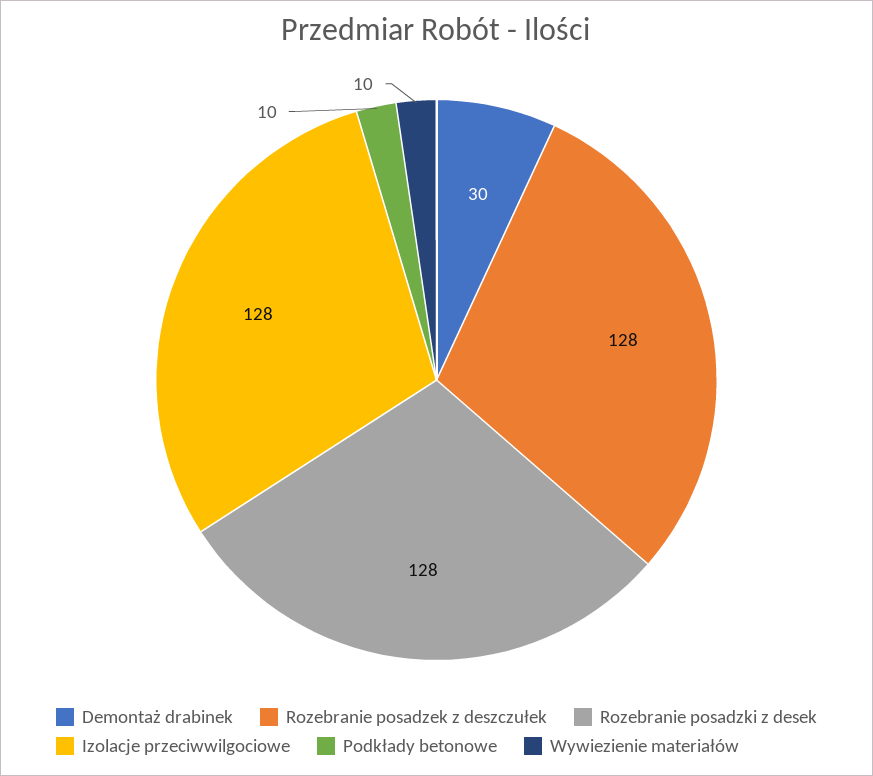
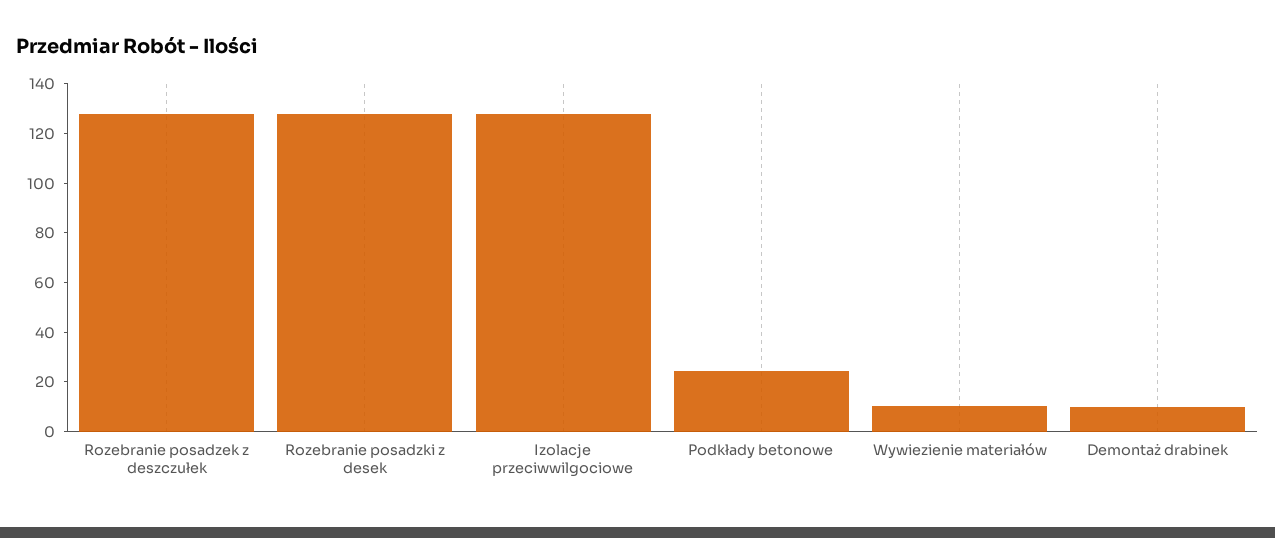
  {
-   "Demontaż drabinek": 30,
+   "Demontaż drabinek": 10,
    "Rozebranie posadzek z deszczułek": 128,
    "Rozebranie posadzki z desek": 128,
    "Izolacje przeciwwilgociowe": 128,
-   "Podkłady betonowe": 10,
+   "Podkłady betonowe": 25,
    "Wywiezienie materiałów": 10
  }

